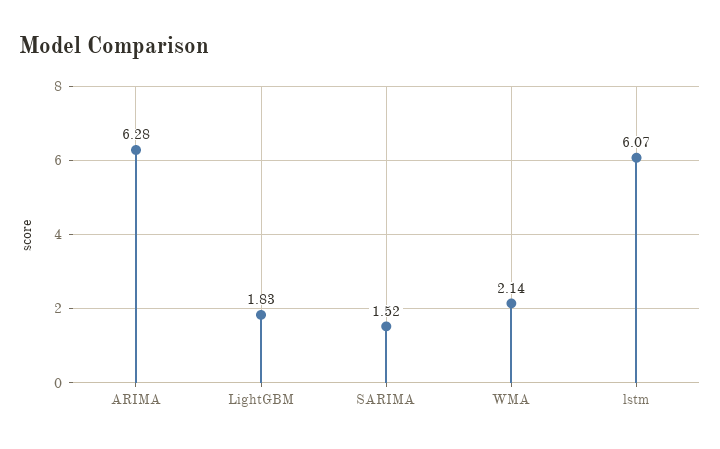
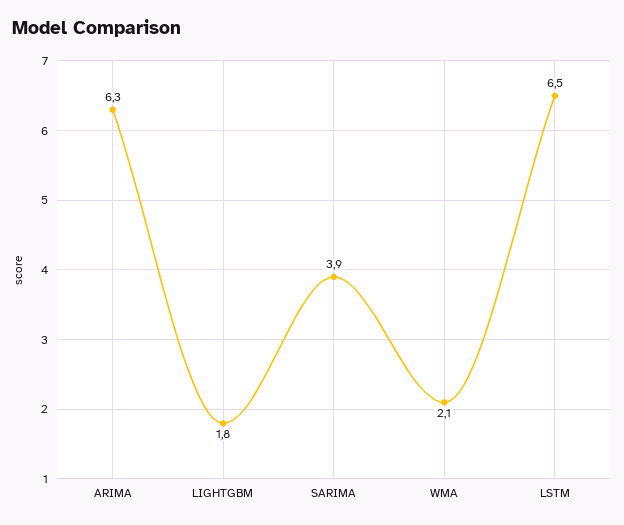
  {
    "ARIMA": 6.28,
    "LightGBM": 1.83,
-   "SARIMA": 1.52,
+   "SARIMA": 3.9,
    "WMA": 2.14,
-   "lstm": 6.07
+   "lstm": 6.5
  }

